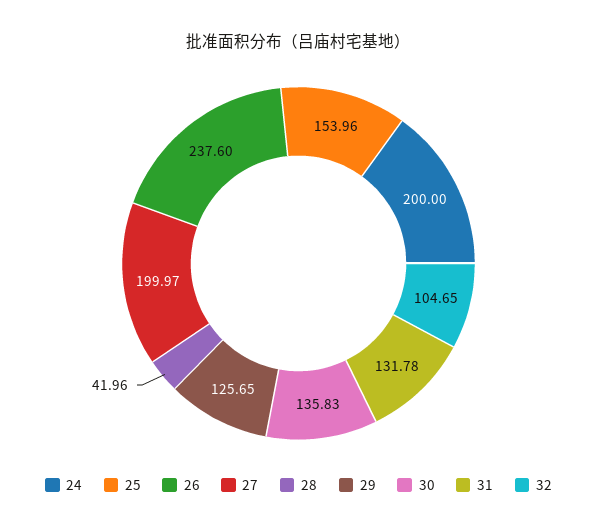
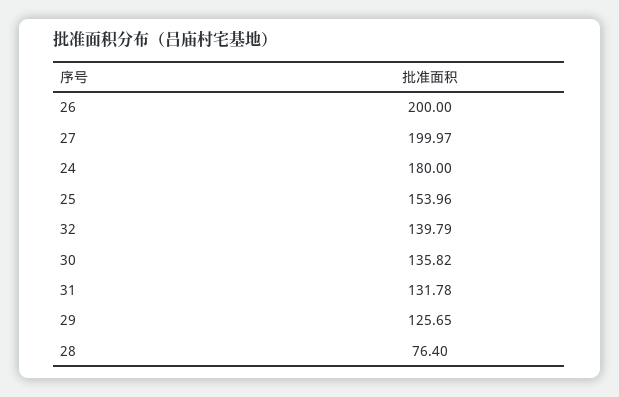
  {
-   "24": 200,
+   "24": 180,
    "25": 153.96,
-   "26": 237.6,
+   "26": 200,
    "27": 199.97,
-   "28": 41.96,
+   "28": 76.4,
    "29": 125.65,
-   "30": 135.83,
+   "30": 135.82,
    "31": 131.78,
-   "32": 104.65
+   "32": 139.79
  }

